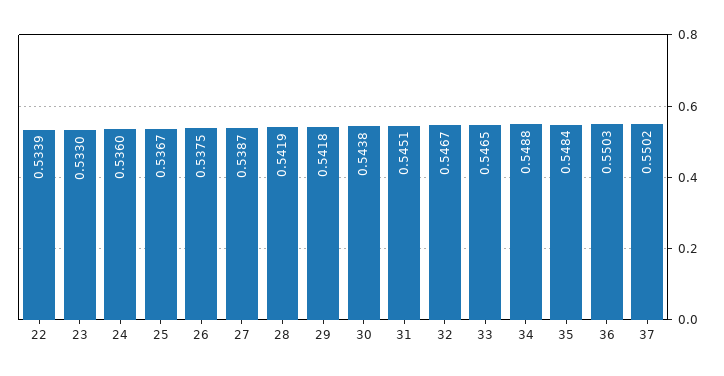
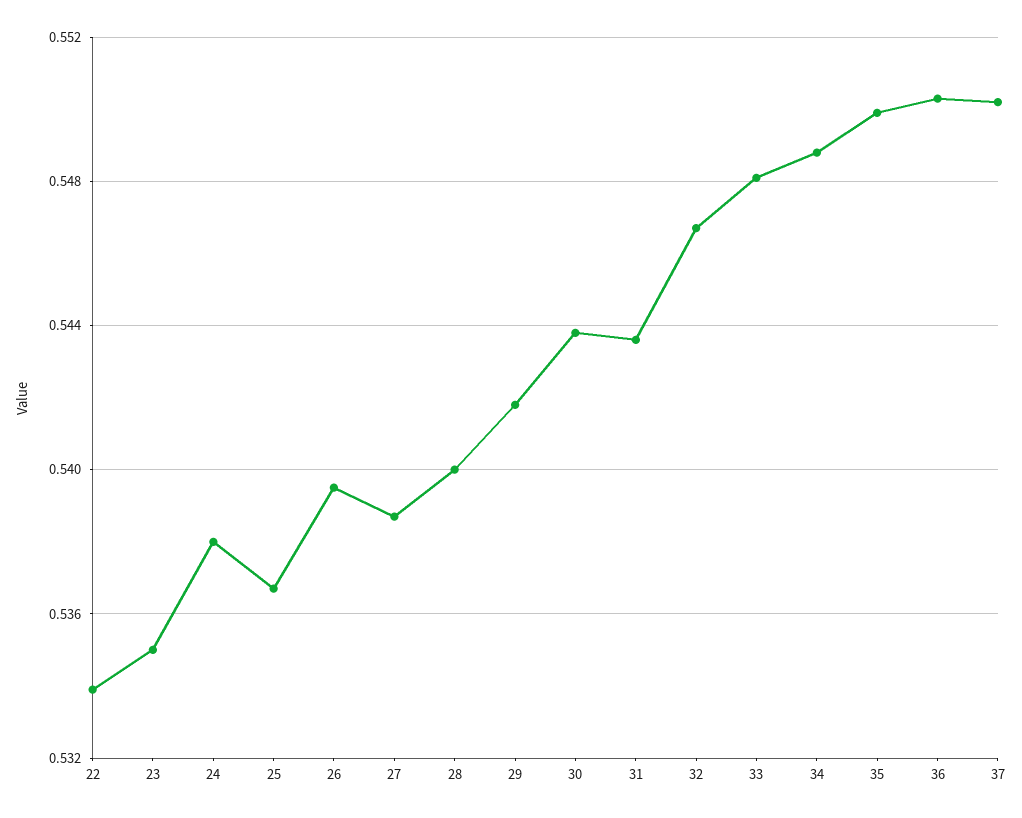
  {
    "22": 0.5339,
-   "23": 0.533,
+   "23": 0.535,
-   "24": 0.536,
+   "24": 0.538,
    "25": 0.5367,
-   "26": 0.5375,
+   "26": 0.5395,
    "27": 0.5387,
-   "28": 0.5419,
+   "28": 0.54,
    "29": 0.5418,
    "30": 0.5438,
-   "31": 0.5451,
+   "31": 0.5435,
    "32": 0.5467,
-   "33": 0.5465,
+   "33": 0.548,
    "34": 0.5488,
-   "35": 0.5484,
+   "35": 0.55,
    "36": 0.5503,
    "37": 0.5502
  }

